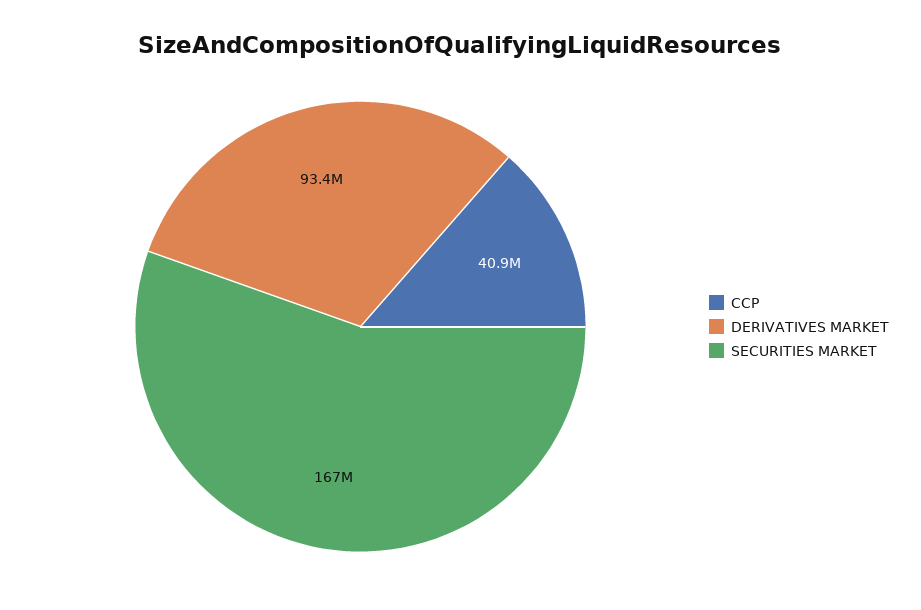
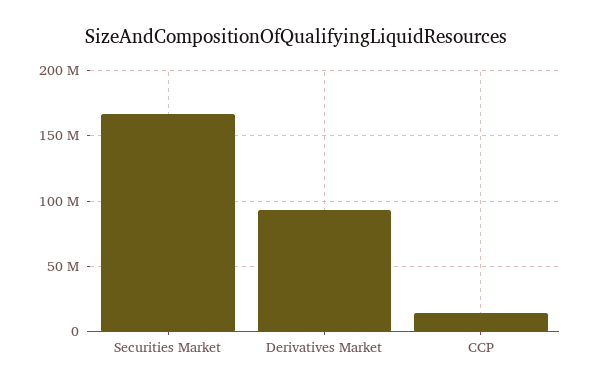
  {
-   "CCP": 40900000,
+   "CCP": 15000000,
    "DERIVATIVES MARKET": 93400000,
    "SECURITIES MARKET": 167000000
  }

